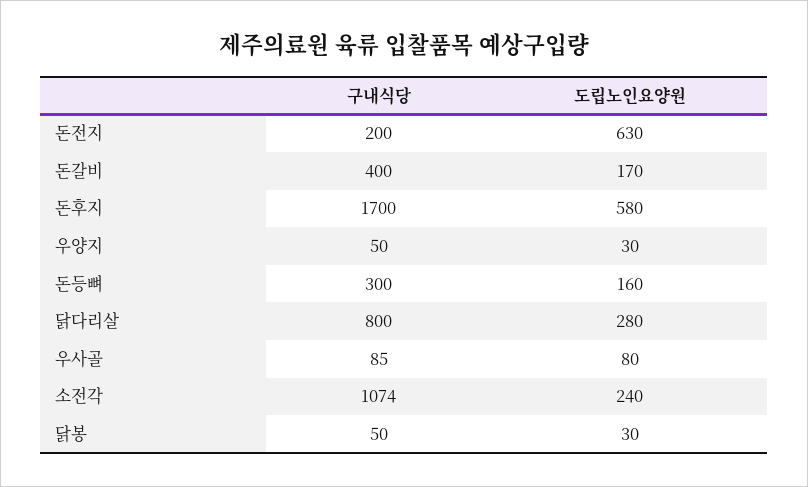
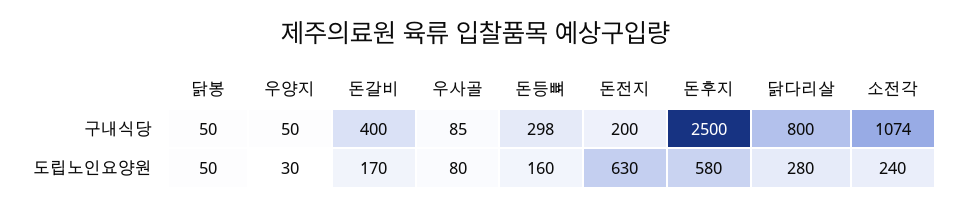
  {
    "구내식당": {
      "돈전지": 200,
      "돈갈비": 400,
-     "돈후지": 1700,
+     "돈후지": 2500,
      "우양지": 50,
-     "돈등뼈": 300,
+     "돈등뼈": 298,
      "닭다리살": 800,
      "우사골": 85,
      "소전각": 1074,
      "닭봉": 50
    },
    "도립노인요양원": {
      "돈전지": 630,
      "돈갈비": 170,
      "돈후지": 580,
      "우양지": 30,
      "돈등뼈": 160,
      "닭다리살": 280,
      "우사골": 80,
      "소전각": 240,
-     "닭봉": 30
+     "닭봉": 50
    }
  }

